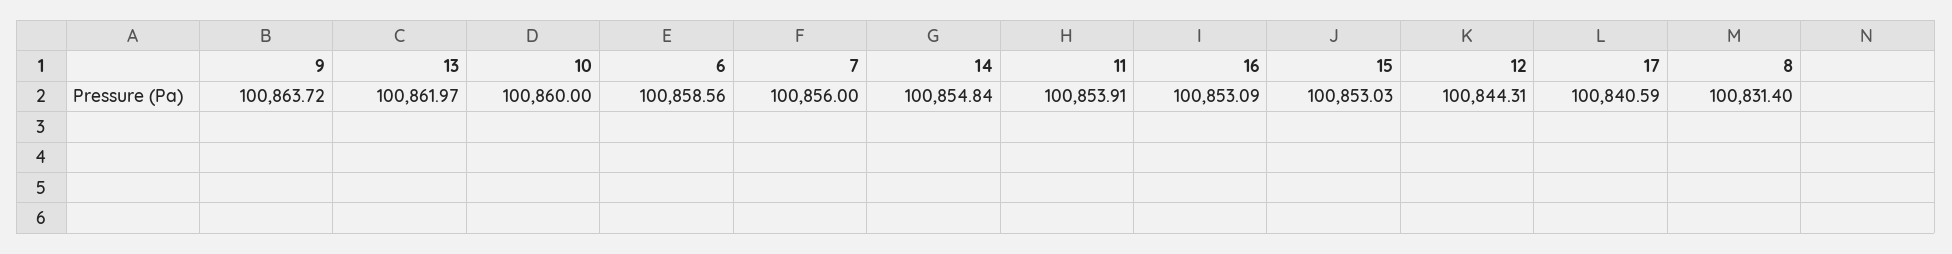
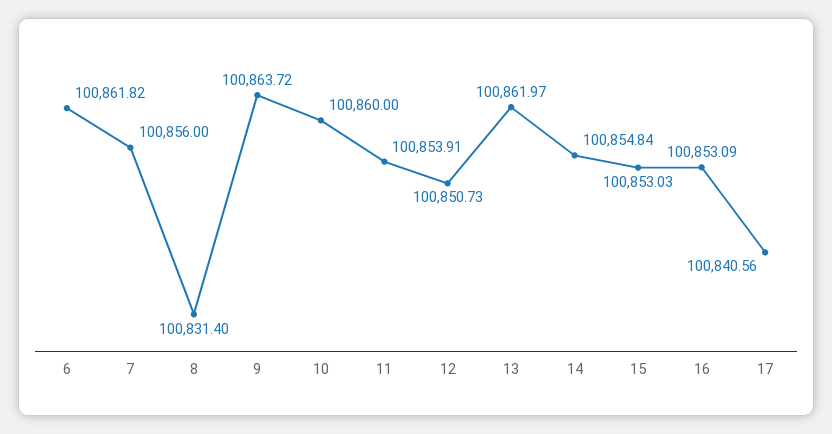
  {
    "9": 100863.72,
    "13": 100861.97,
    "10": 100860,
-   "6": 100858.56,
+   "6": 100861.82,
    "7": 100856,
    "14": 100854.84,
    "11": 100853.91,
    "16": 100853.09,
    "15": 100853.03,
-   "12": 100844.31,
+   "12": 100850.73,
-   "17": 100840.59,
+   "17": 100840.56,
    "8": 100831.4
  }

